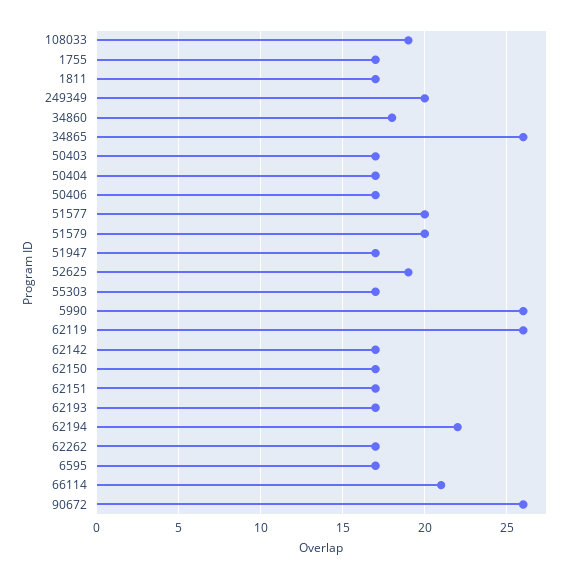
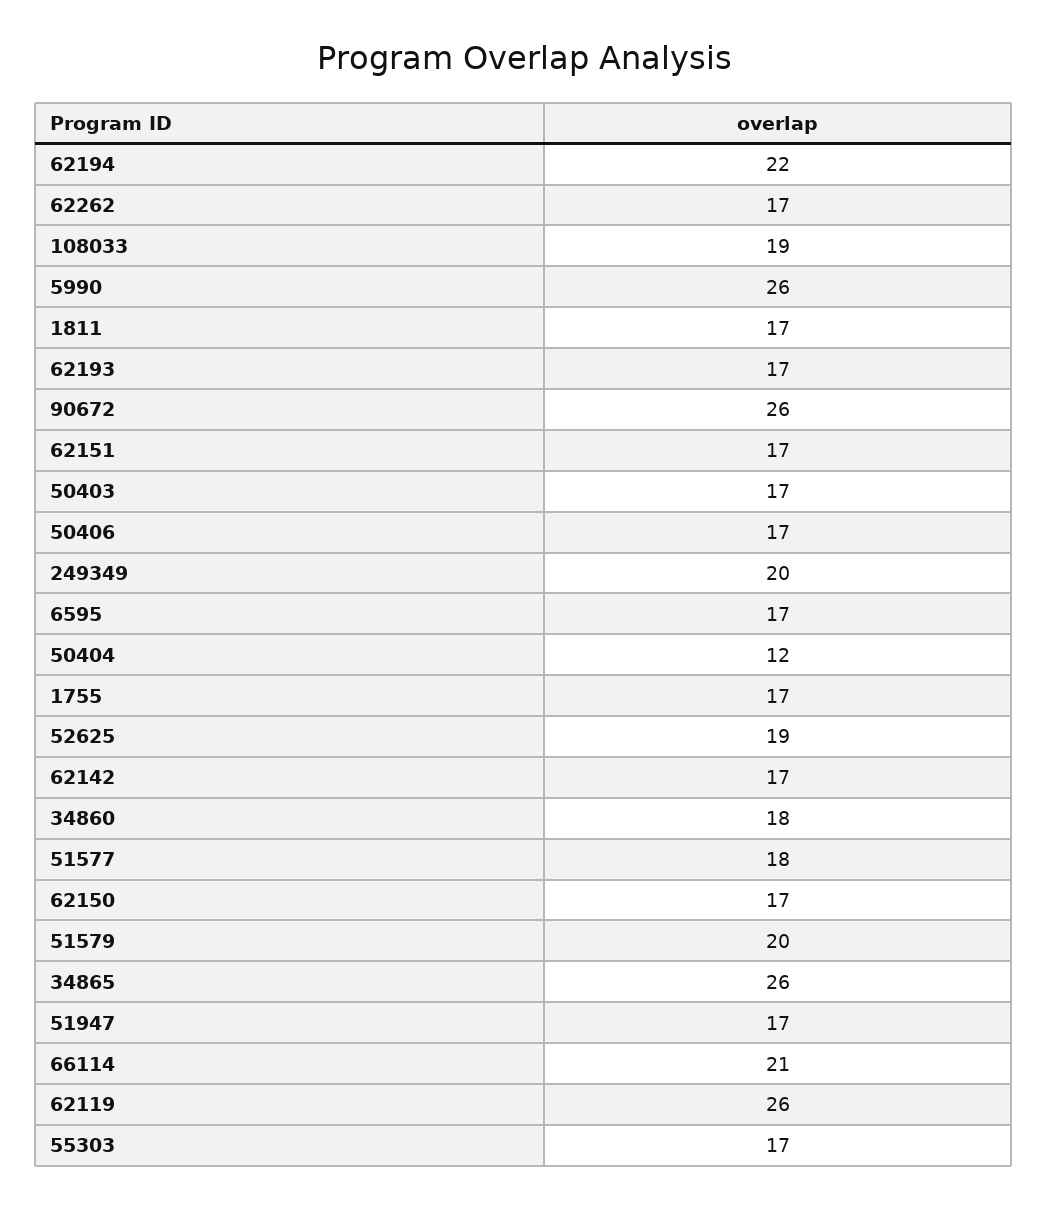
  {
    "108033": 19,
    "1755": 17,
    "1811": 17,
    "249349": 20,
    "34860": 18,
    "34865": 26,
    "50403": 17,
-   "50404": 17,
+   "50404": 12,
    "50406": 17,
-   "51577": 20,
+   "51577": 18,
    "51579": 20,
    "51947": 17,
    "52625": 19,
    "55303": 17,
    "5990": 26,
    "62119": 26,
    "62142": 17,
    "62150": 17,
    "62151": 17,
    "62193": 17,
    "62194": 22,
    "62262": 17,
    "6595": 17,
    "66114": 21,
    "90672": 26
  }

